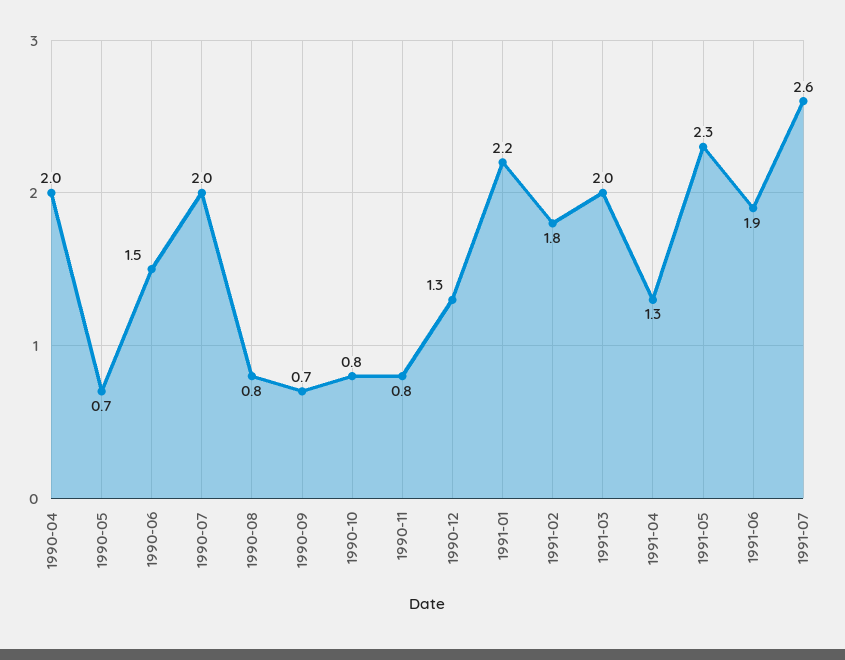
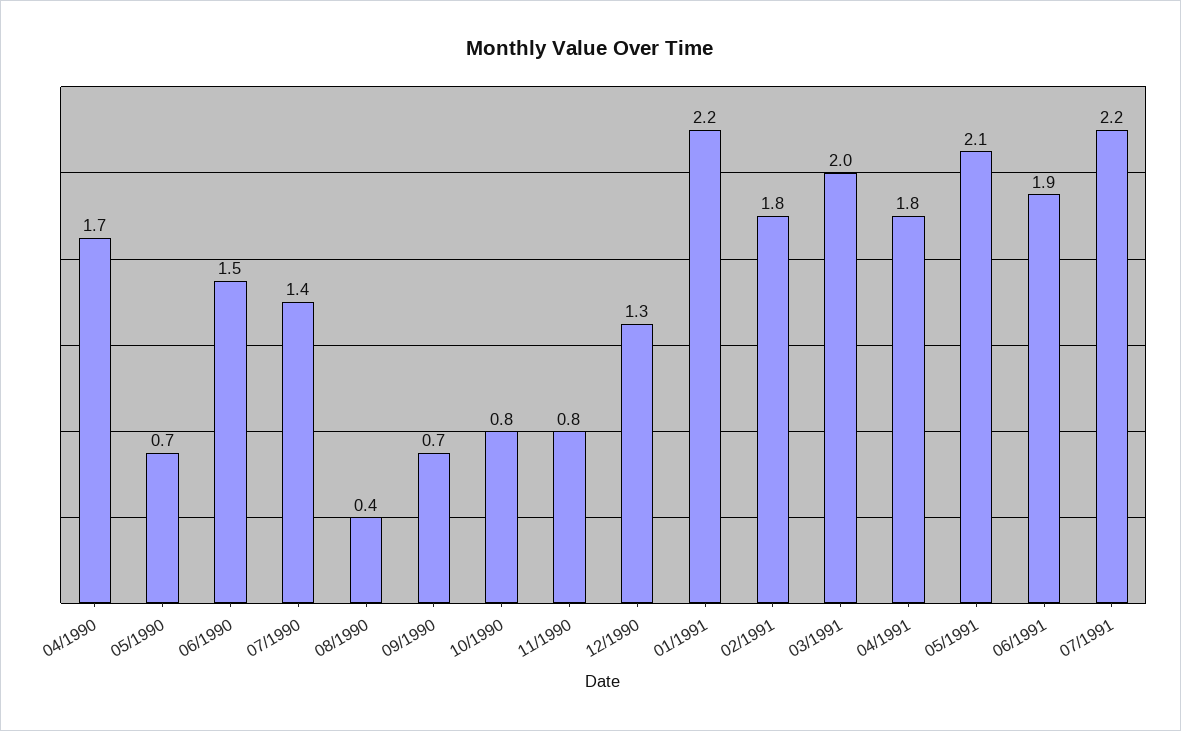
  {
-   "1990-04": 2,
+   "1990-04": 1.7,
    "1990-05": 0.7,
    "1990-06": 1.5,
-   "1990-07": 2,
+   "1990-07": 1.4,
-   "1990-08": 0.8,
+   "1990-08": 0.4,
    "1990-09": 0.7,
    "1990-10": 0.8,
    "1990-11": 0.8,
    "1990-12": 1.3,
    "1991-01": 2.2,
    "1991-02": 1.8,
    "1991-03": 2,
-   "1991-04": 1.3,
+   "1991-04": 1.8,
-   "1991-05": 2.3,
+   "1991-05": 2.1,
    "1991-06": 1.9,
-   "1991-07": 2.6
+   "1991-07": 2.2
  }

